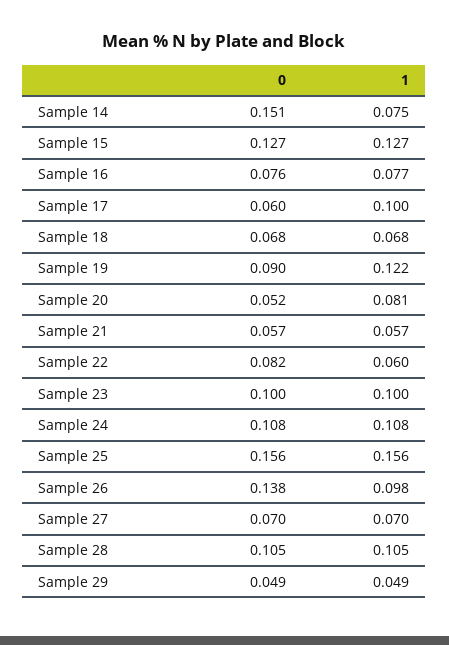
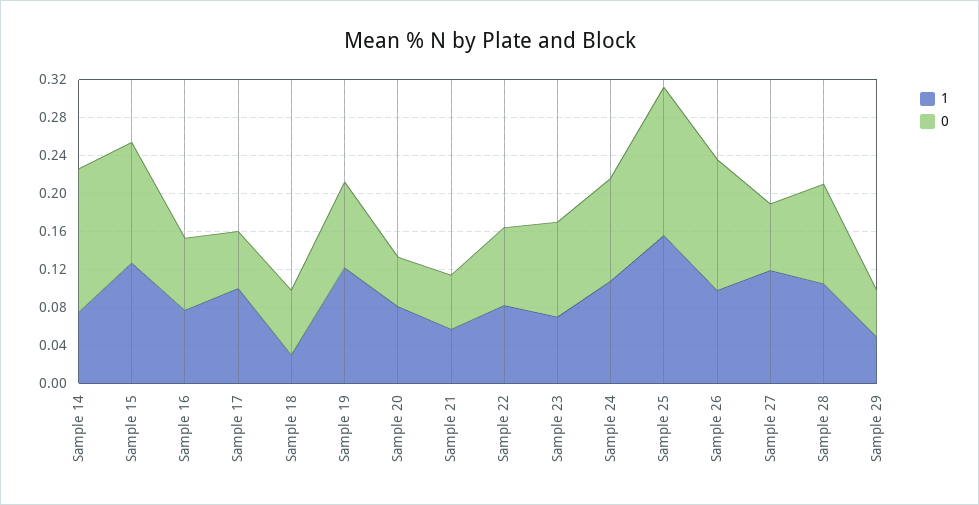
  {
    "0": {
      "Sample 14": 0.151,
      "Sample 15": 0.127,
      "Sample 16": 0.076,
      "Sample 17": 0.06,
      "Sample 18": 0.068,
      "Sample 19": 0.09,
      "Sample 20": 0.052,
      "Sample 21": 0.057,
      "Sample 22": 0.082,
      "Sample 23": 0.1,
      "Sample 24": 0.108,
      "Sample 25": 0.156,
      "Sample 26": 0.138,
      "Sample 27": 0.07,
      "Sample 28": 0.105,
      "Sample 29": 0.049
    },
    "1": {
      "Sample 14": 0.075,
      "Sample 15": 0.127,
      "Sample 16": 0.077,
      "Sample 17": 0.1,
-     "Sample 18": 0.068,
+     "Sample 18": 0.03,
      "Sample 19": 0.122,
      "Sample 20": 0.081,
      "Sample 21": 0.057,
-     "Sample 22": 0.06,
+     "Sample 22": 0.08,
-     "Sample 23": 0.1,
+     "Sample 23": 0.07,
      "Sample 24": 0.108,
      "Sample 25": 0.156,
      "Sample 26": 0.098,
-     "Sample 27": 0.07,
+     "Sample 27": 0.12,
      "Sample 28": 0.105,
      "Sample 29": 0.049
    }
  }

